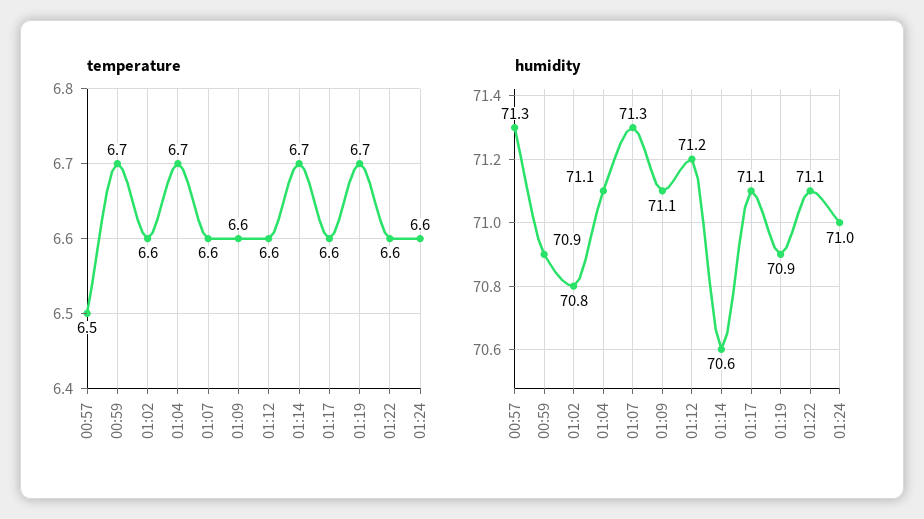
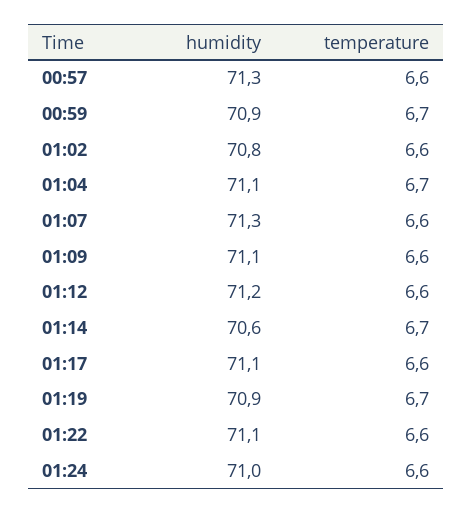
  {
    "temperature": {
-     "00:57": 6.5,
+     "00:57": 6.6,
      "00:59": 6.7,
      "01:02": 6.6,
      "01:04": 6.7,
      "01:07": 6.6,
      "01:09": 6.6,
      "01:12": 6.6,
      "01:14": 6.7,
      "01:17": 6.6,
      "01:19": 6.7,
      "01:22": 6.6,
      "01:24": 6.6
    },
    "humidity": {
      "00:57": 71.3,
      "00:59": 70.9,
      "01:02": 70.8,
      "01:04": 71.1,
      "01:07": 71.3,
      "01:09": 71.1,
      "01:12": 71.2,
      "01:14": 70.6,
      "01:17": 71.1,
      "01:19": 70.9,
      "01:22": 71.1,
      "01:24": 71
    }
  }

